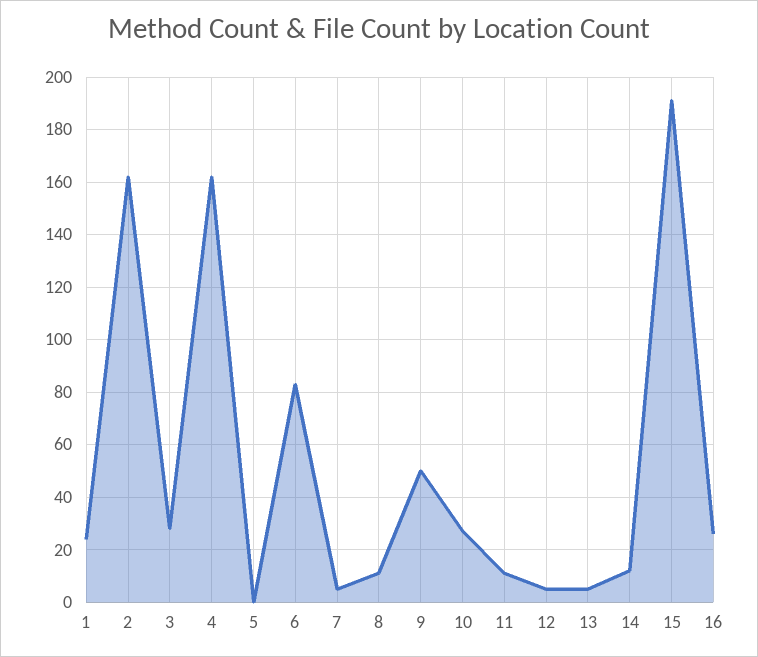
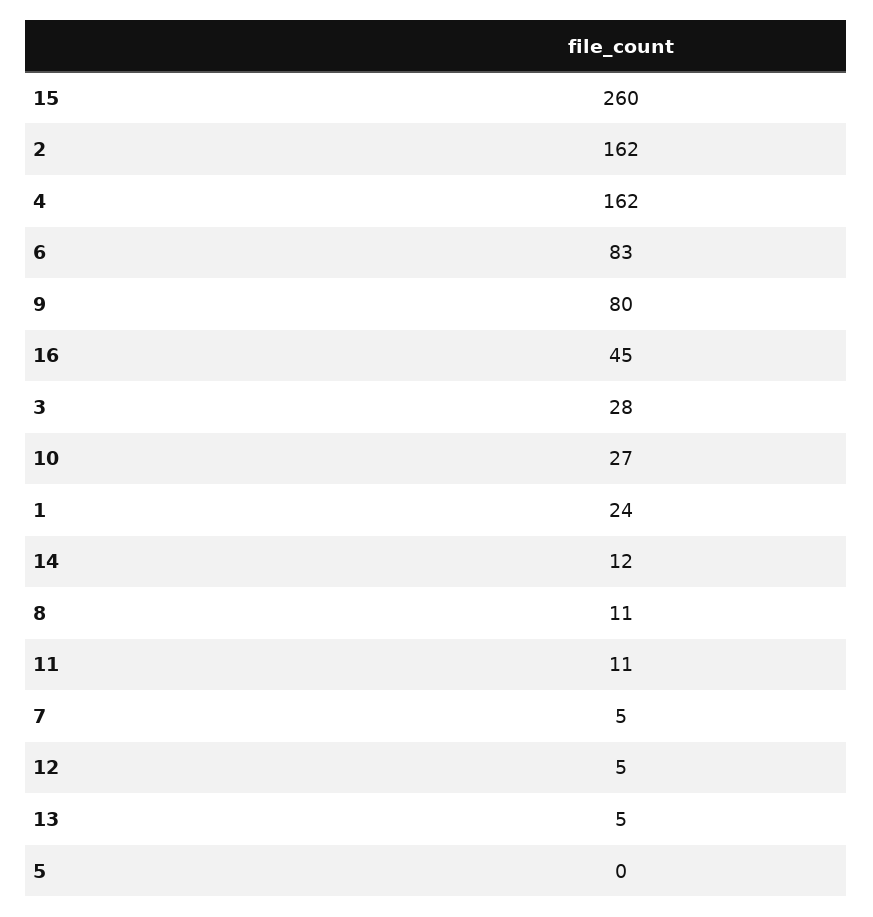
  {
    "1": 24,
    "2": 162,
    "3": 28,
    "4": 162,
    "5": 0,
    "6": 83,
    "7": 5,
    "8": 11,
-   "9": 50,
+   "9": 80,
    "10": 27,
    "11": 11,
    "12": 5,
    "13": 5,
    "14": 12,
-   "15": 190,
+   "15": 260,
-   "16": 25
+   "16": 45
  }

